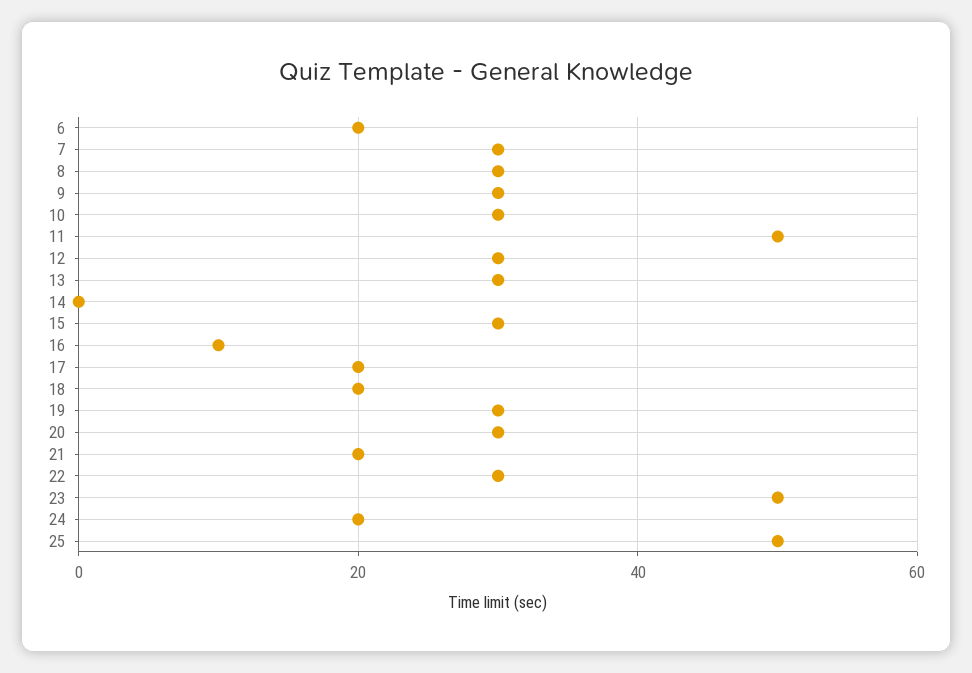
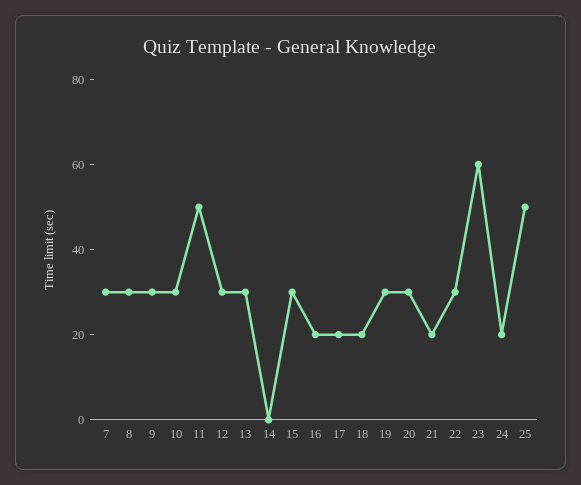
  {
-   "6": 20,
    "7": 30,
    "8": 30,
    "9": 30,
    "10": 30,
    "11": 50,
    "12": 30,
    "13": 30,
    "14": 0,
    "15": 30,
-   "16": 10,
+   "16": 20,
    "17": 20,
    "18": 20,
    "19": 30,
    "20": 30,
    "21": 20,
    "22": 30,
-   "23": 50,
+   "23": 60,
    "24": 20,
    "25": 50
  }

